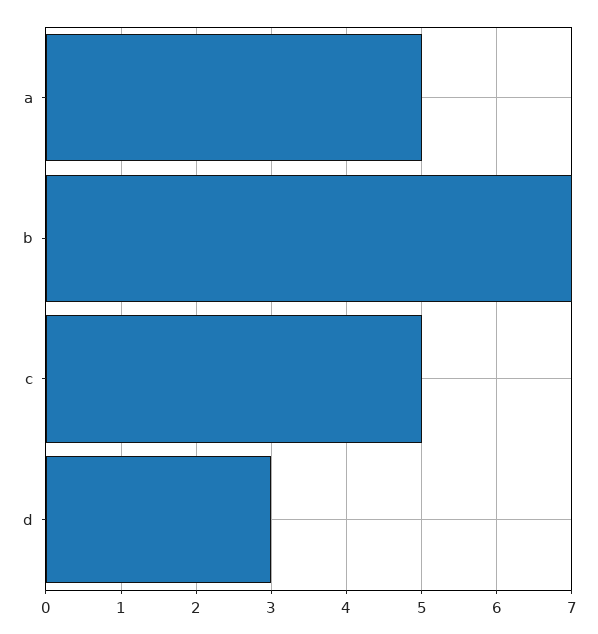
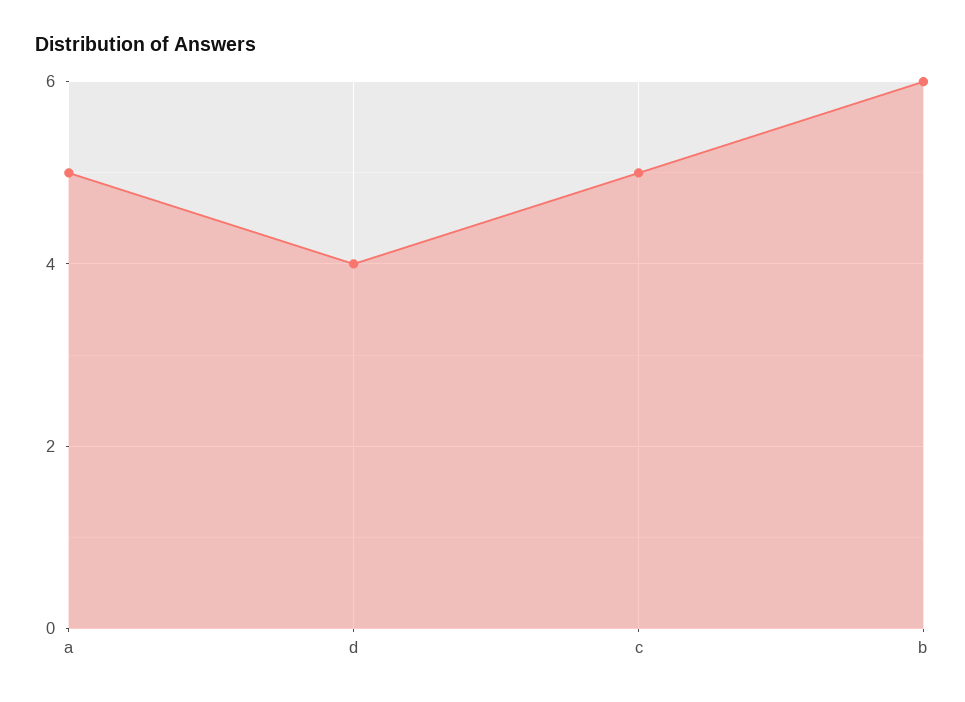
  {
    "a": 5,
-   "b": 7,
+   "b": 6,
    "c": 5,
-   "d": 3
+   "d": 4
  }

